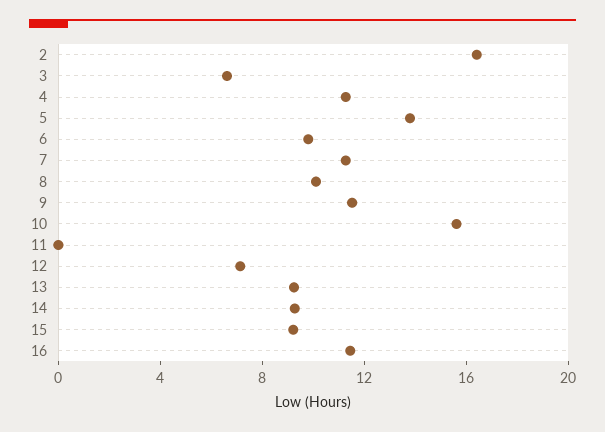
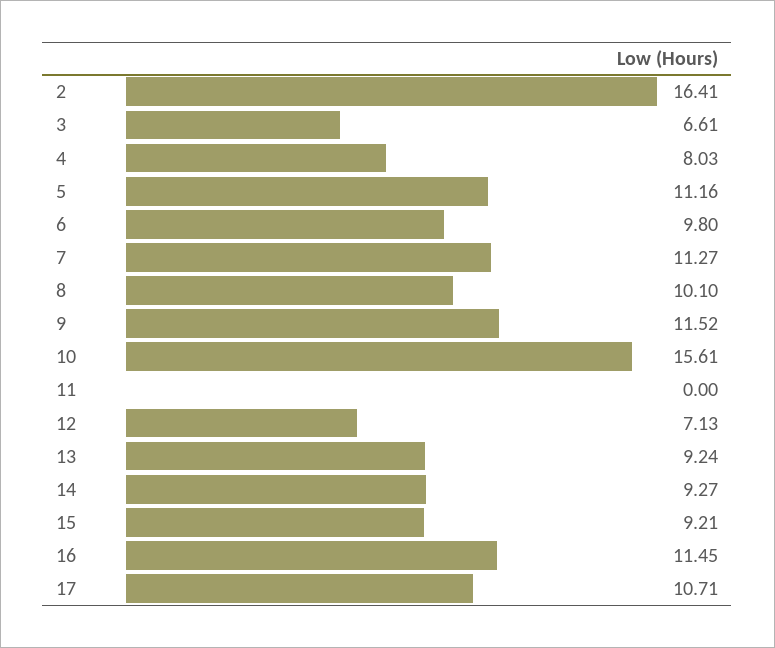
  {
    "2": 16.41,
    "3": 6.61,
-   "4": 11,
+   "4": 8.03,
-   "5": 14,
+   "5": 11.16,
    "6": 9.8,
    "7": 11.27,
    "8": 10.1,
    "9": 11.52,
    "10": 15.61,
    "11": 0,
    "12": 7.13,
    "13": 9.24,
    "14": 9.27,
    "15": 9.21,
-   "16": 11.45
+   "16": 11.45,
+   "17": 10.71
  }

